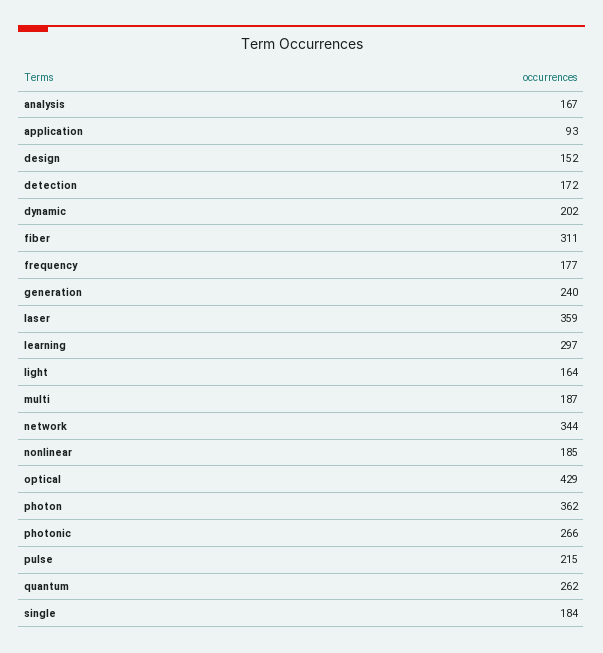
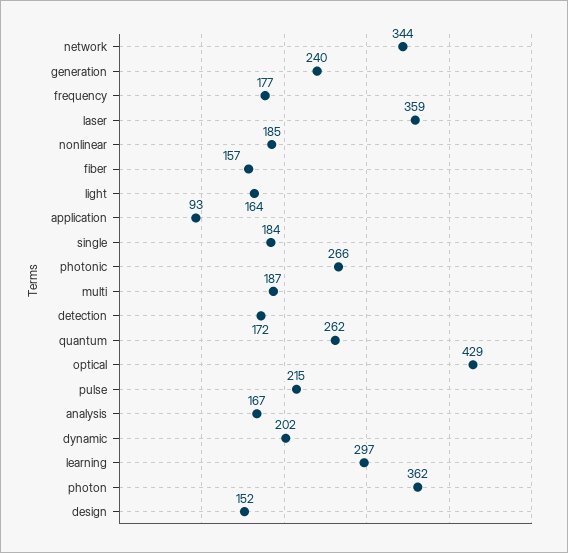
  {
    "analysis": 167,
    "application": 93,
    "design": 152,
    "detection": 172,
    "dynamic": 202,
-   "fiber": 311,
+   "fiber": 157,
    "frequency": 177,
    "generation": 240,
    "laser": 359,
    "learning": 297,
    "light": 164,
    "multi": 187,
    "network": 344,
    "nonlinear": 185,
    "optical": 429,
    "photon": 362,
    "photonic": 266,
    "pulse": 215,
    "quantum": 262,
    "single": 184
  }

